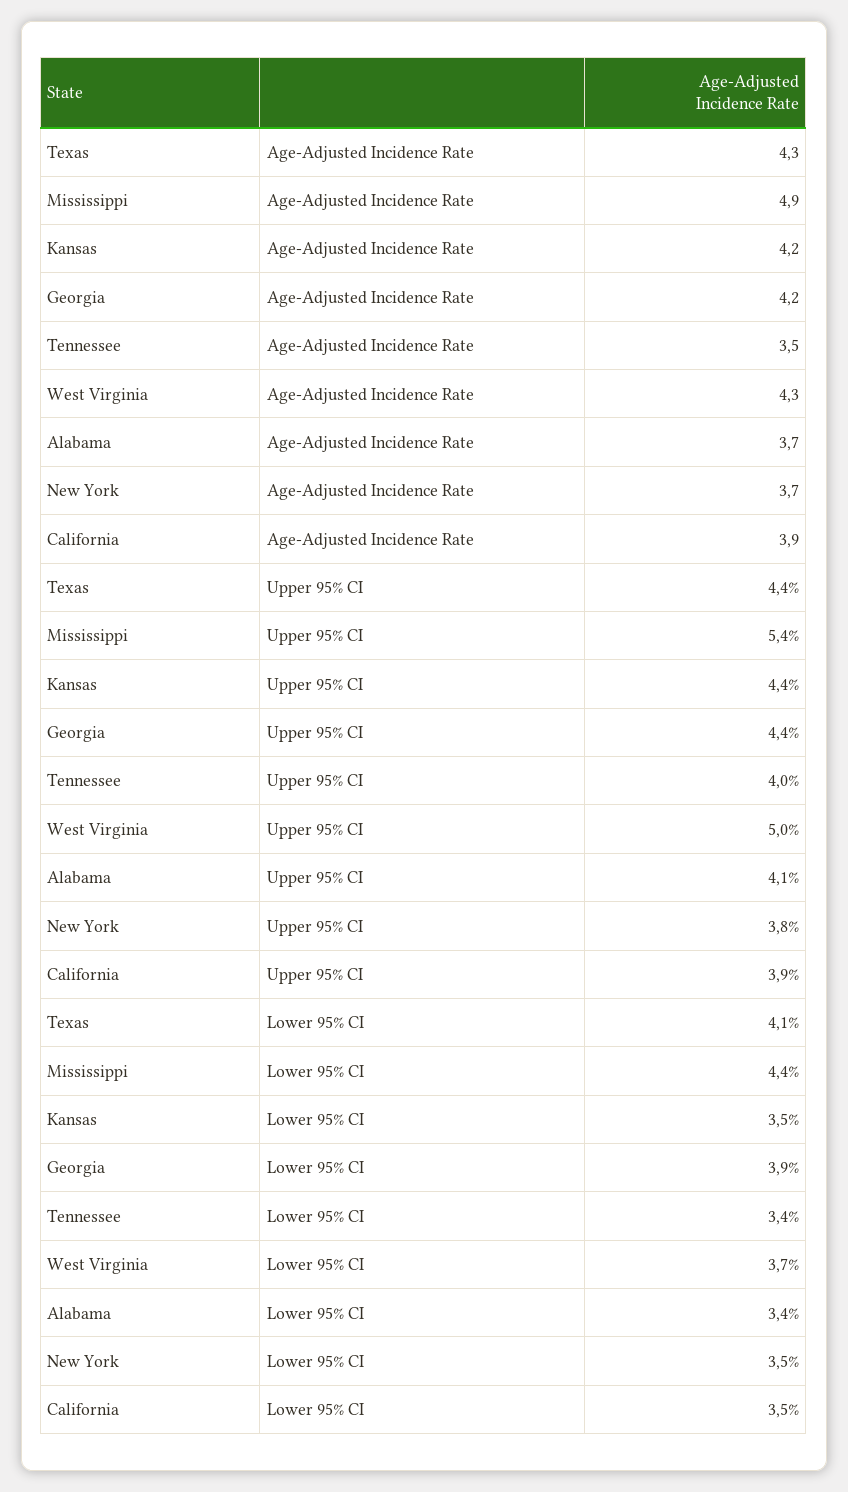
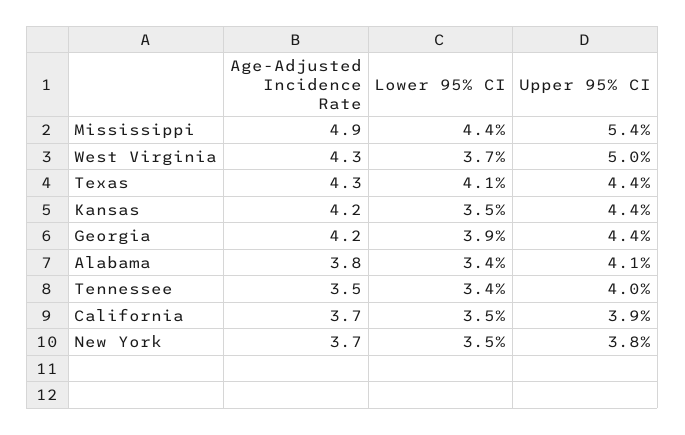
  {
    "Texas": {
      "Age-Adjusted Incidence Rate": 4.3,
      "Upper 95% CI": 4.4,
      "Lower 95% CI": 4.1
    },
    "Mississippi": {
      "Age-Adjusted Incidence Rate": 4.9,
      "Upper 95% CI": 5.4,
      "Lower 95% CI": 4.4
    },
    "Kansas": {
      "Age-Adjusted Incidence Rate": 4.2,
      "Upper 95% CI": 4.4,
      "Lower 95% CI": 3.5
    },
    "Georgia": {
      "Age-Adjusted Incidence Rate": 4.2,
      "Upper 95% CI": 4.4,
      "Lower 95% CI": 3.9
    },
    "Tennessee": {
      "Age-Adjusted Incidence Rate": 3.5,
      "Upper 95% CI": 4,
      "Lower 95% CI": 3.4
    },
    "West Virginia": {
      "Age-Adjusted Incidence Rate": 4.3,
      "Upper 95% CI": 5,
      "Lower 95% CI": 3.7
    },
    "Alabama": {
-     "Age-Adjusted Incidence Rate": 3.7,
+     "Age-Adjusted Incidence Rate": 3.8,
      "Upper 95% CI": 4.1,
      "Lower 95% CI": 3.4
    },
    "New York": {
      "Age-Adjusted Incidence Rate": 3.7,
      "Upper 95% CI": 3.8,
      "Lower 95% CI": 3.5
    },
    "California": {
-     "Age-Adjusted Incidence Rate": 3.9,
+     "Age-Adjusted Incidence Rate": 3.7,
      "Upper 95% CI": 3.9,
      "Lower 95% CI": 3.5
    }
  }

